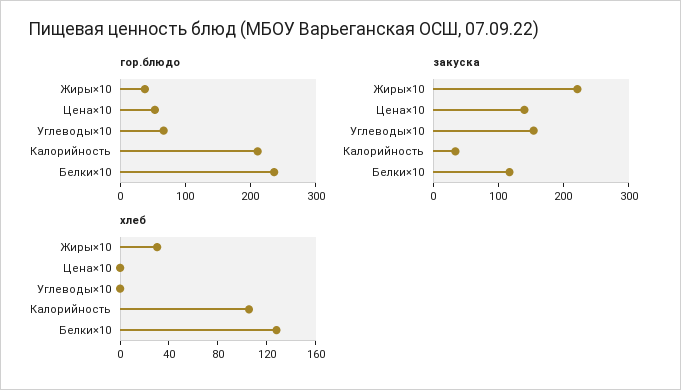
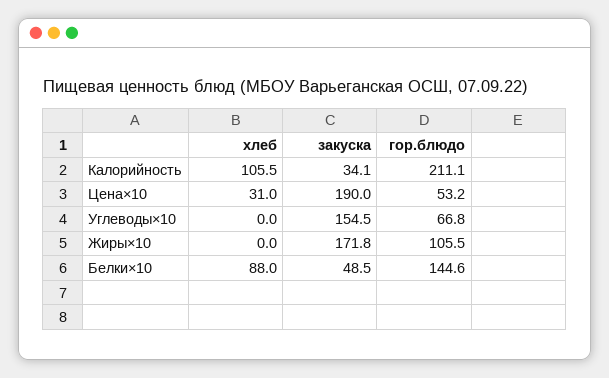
  {
    "гор.блюдо": {
-     "Жиры×10": 40,
+     "Жиры×10": 105.5,
      "Цена×10": 53.2,
      "Углеводы×10": 66.8,
      "Калорийность": 211.1,
-     "Белки×10": 240
+     "Белки×10": 144.6
    },
    "закуска": {
-     "Жиры×10": 220,
+     "Жиры×10": 171.8,
-     "Цена×10": 140,
+     "Цена×10": 190,
      "Углеводы×10": 154.5,
      "Калорийность": 34.1,
-     "Белки×10": 120
+     "Белки×10": 48.5
    },
    "хлеб": {
-     "Жиры×10": 30,
+     "Жиры×10": 0,
-     "Цена×10": 0,
+     "Цена×10": 31,
      "Углеводы×10": 0,
      "Калорийность": 105.5,
-     "Белки×10": 130
+     "Белки×10": 88
    }
  }

